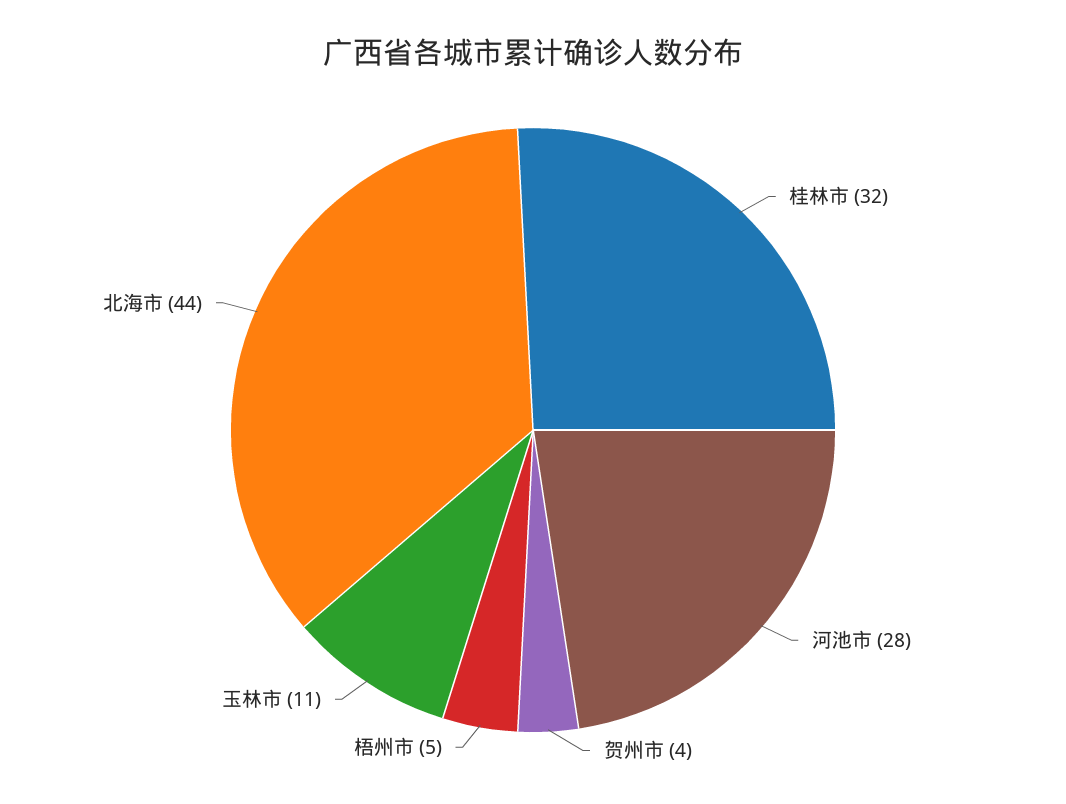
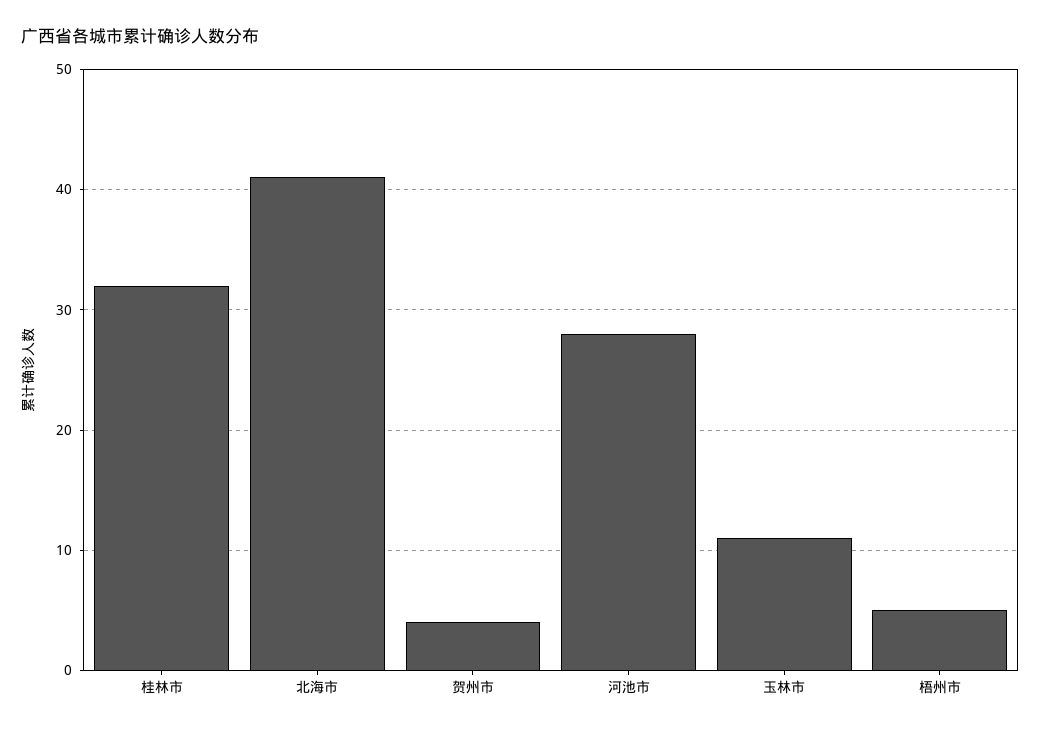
  {
    "桂林市": 32,
    "河池市": 28,
    "贺州市": 4,
    "梧州市": 5,
    "玉林市": 11,
-   "北海市": 44
+   "北海市": 41
  }

